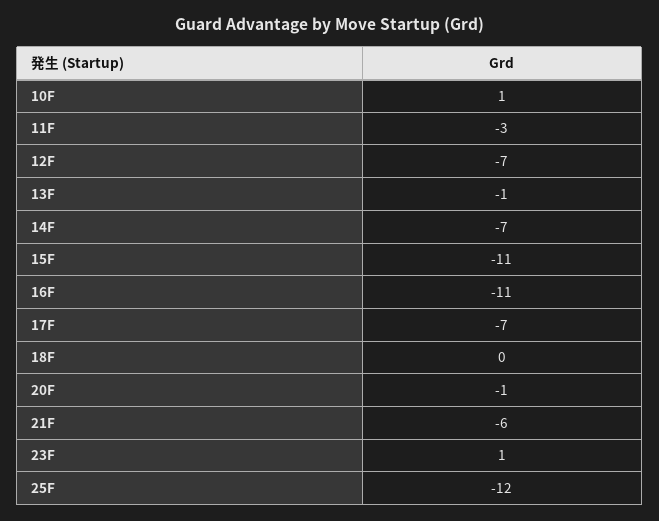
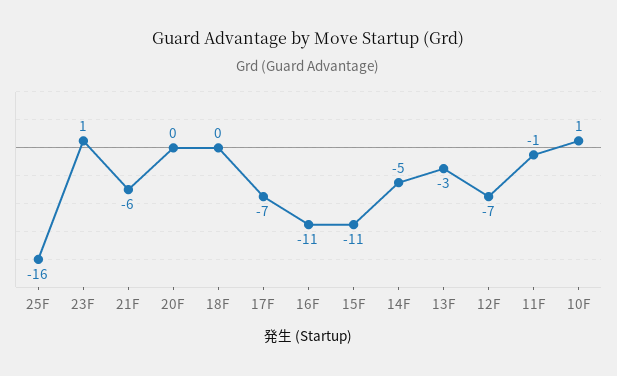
  {
    "10F": 1,
-   "11F": -3,
+   "11F": -1,
    "12F": -7,
-   "13F": -1,
+   "13F": -3,
-   "14F": -7,
+   "14F": -5,
    "15F": -11,
    "16F": -11,
    "17F": -7,
    "18F": 0,
-   "20F": -1,
+   "20F": 0,
    "21F": -6,
    "23F": 1,
-   "25F": -12
+   "25F": -16
  }

